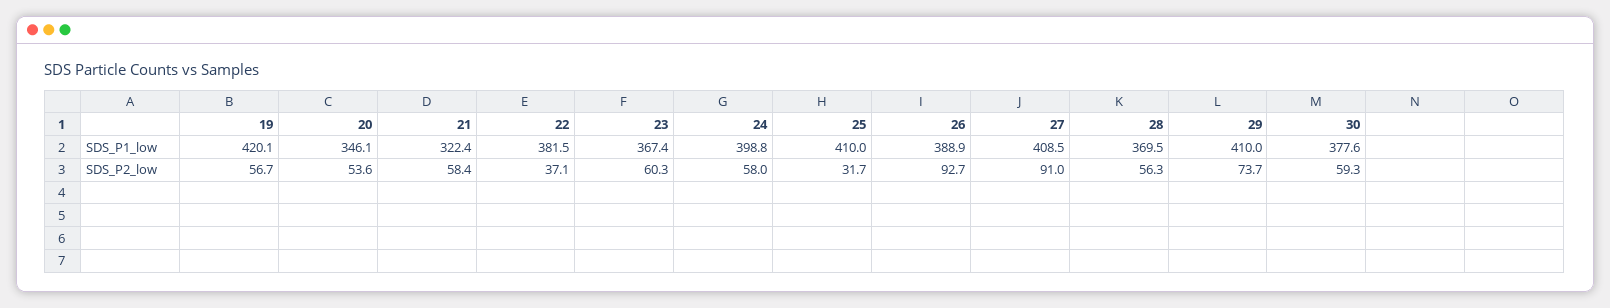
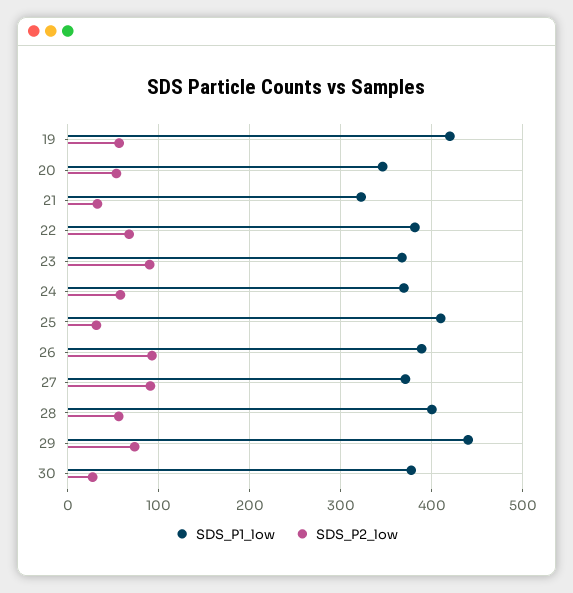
  {
    "SDS_P1_low": {
      "19": 420.1,
      "20": 346.1,
      "21": 322.4,
      "22": 381.5,
      "23": 367.4,
-     "24": 398.8,
+     "24": 370,
      "25": 410,
      "26": 388.9,
-     "27": 408.5,
+     "27": 370,
-     "28": 369.5,
+     "28": 400,
-     "29": 410,
+     "29": 440,
      "30": 377.6
    },
    "SDS_P2_low": {
      "19": 56.7,
      "20": 53.6,
-     "21": 58.4,
+     "21": 30,
-     "22": 37.1,
+     "22": 70,
-     "23": 60.3,
+     "23": 90,
      "24": 58,
      "25": 31.7,
      "26": 92.7,
      "27": 91,
      "28": 56.3,
      "29": 73.7,
-     "30": 59.3
+     "30": 30
    }
  }

